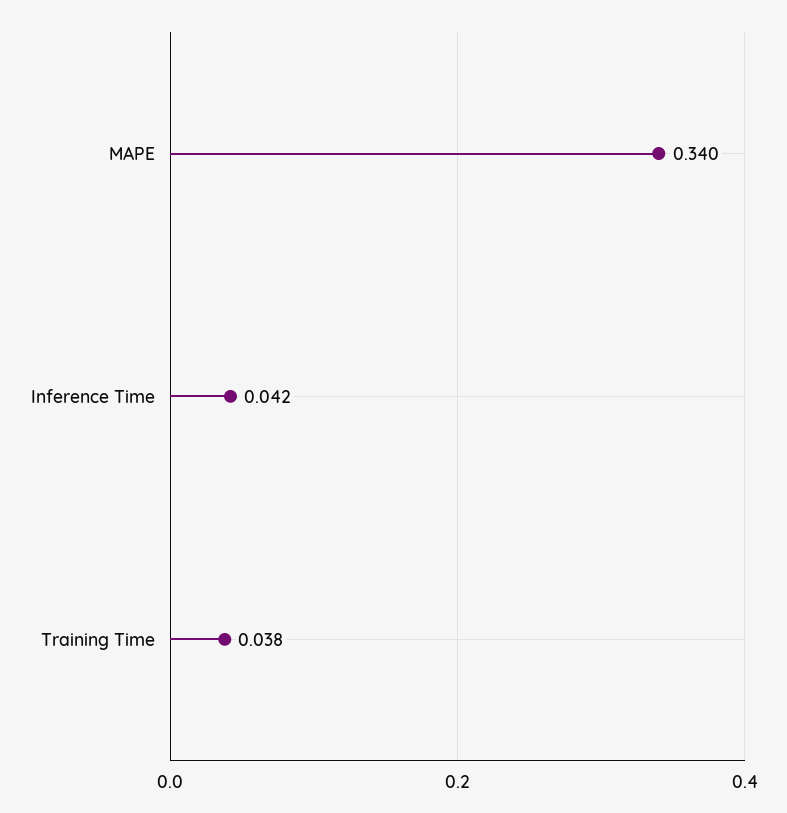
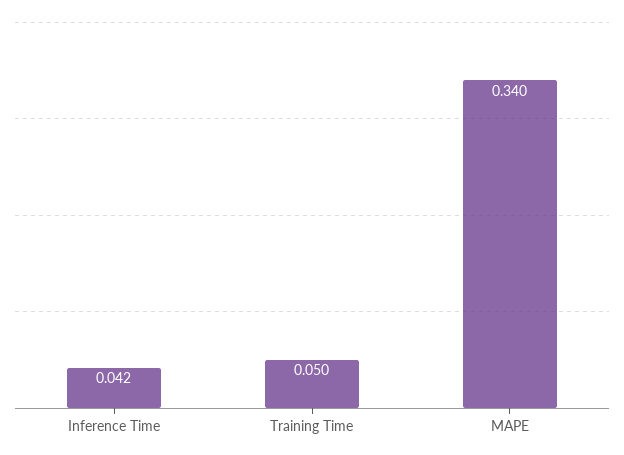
  {
    "MAPE": 0.34,
    "Inference Time": 0.042,
-   "Training Time": 0.038
+   "Training Time": 0.05
  }

